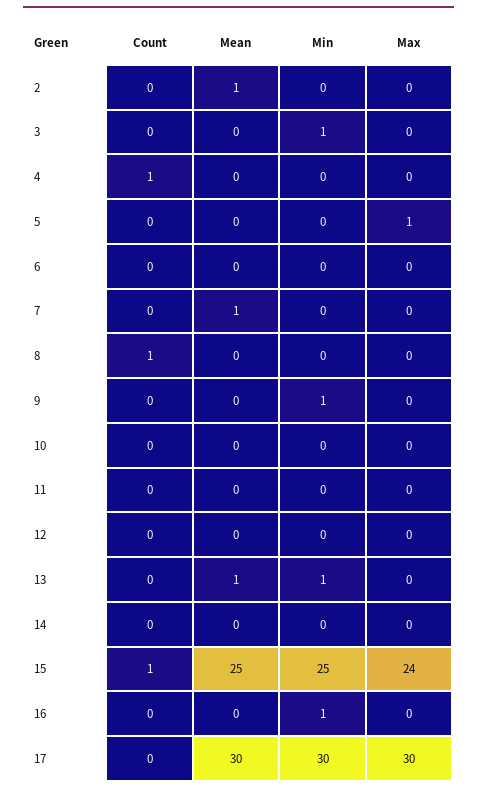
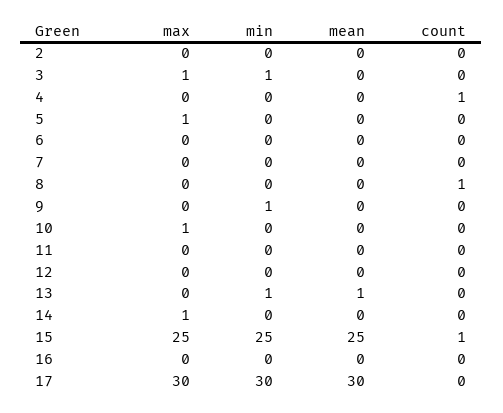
  {
    "Count": {
      "2": 0,
      "3": 0,
      "4": 1,
      "5": 0,
      "6": 0,
      "7": 0,
      "8": 1,
      "9": 0,
      "10": 0,
      "11": 0,
      "12": 0,
      "13": 0,
      "14": 0,
      "15": 1,
      "16": 0,
      "17": 0
    },
    "Mean": {
-     "2": 1,
+     "2": 0,
      "3": 0,
      "4": 0,
      "5": 0,
      "6": 0,
-     "7": 1,
+     "7": 0,
      "8": 0,
      "9": 0,
      "10": 0,
      "11": 0,
      "12": 0,
      "13": 1,
      "14": 0,
      "15": 25,
      "16": 0,
      "17": 30
    },
    "Min": {
      "2": 0,
      "3": 1,
      "4": 0,
      "5": 0,
      "6": 0,
      "7": 0,
      "8": 0,
      "9": 1,
      "10": 0,
      "11": 0,
      "12": 0,
      "13": 1,
      "14": 0,
      "15": 25,
-     "16": 1,
+     "16": 0,
      "17": 30
    },
    "Max": {
      "2": 0,
-     "3": 0,
+     "3": 1,
      "4": 0,
      "5": 1,
      "6": 0,
      "7": 0,
      "8": 0,
      "9": 0,
-     "10": 0,
+     "10": 1,
      "11": 0,
      "12": 0,
      "13": 0,
-     "14": 0,
+     "14": 1,
-     "15": 24,
+     "15": 25,
      "16": 0,
      "17": 30
    }
  }

